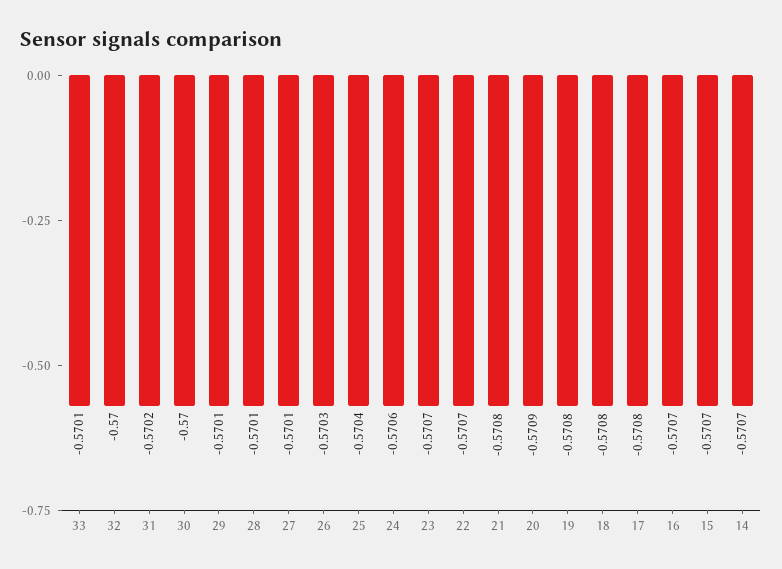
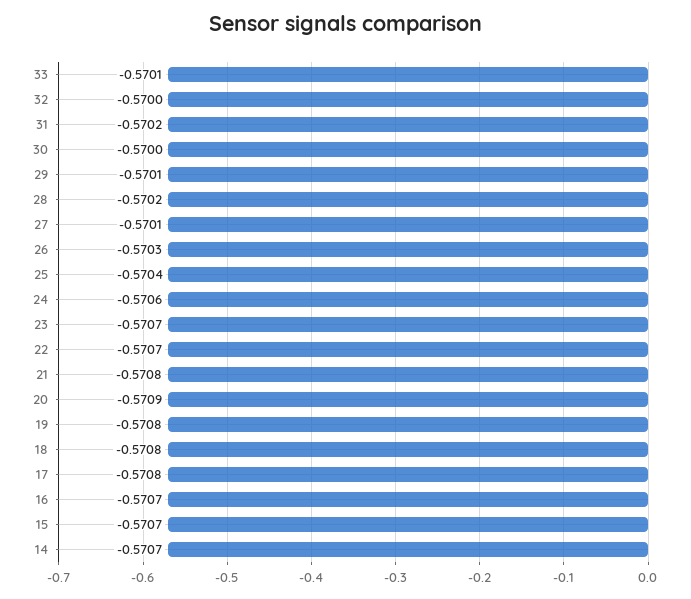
  {
    "33": -0.5701,
    "32": -0.57,
    "31": -0.5702,
    "30": -0.57,
    "29": -0.5701,
-   "28": -0.5701,
+   "28": -0.5702,
    "27": -0.5701,
    "26": -0.5703,
    "25": -0.5704,
    "24": -0.5706,
    "23": -0.5707,
    "22": -0.5707,
    "21": -0.5708,
    "20": -0.5709,
    "19": -0.5708,
    "18": -0.5708,
    "17": -0.5708,
    "16": -0.5707,
    "15": -0.5707,
    "14": -0.5707
  }

